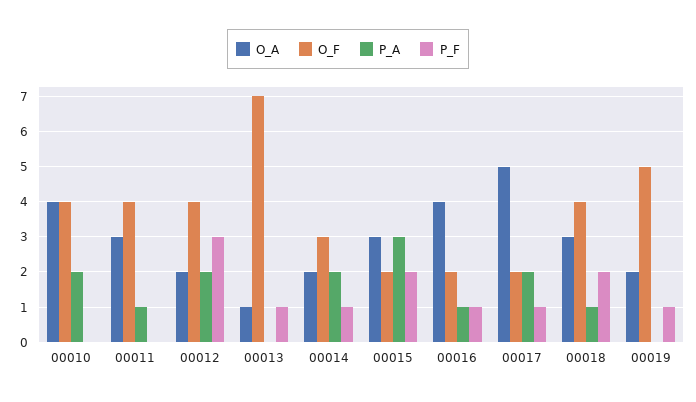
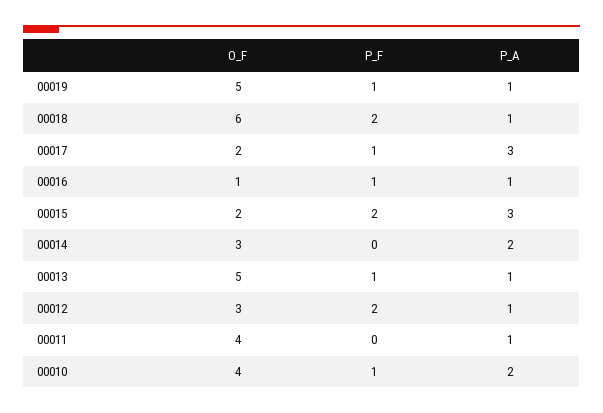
  {
-   "O_A": {
-     "00010": 4,
-     "00011": 3,
-     "00012": 2,
-     "00013": 1,
-     "00014": 2,
-     "00015": 3,
-     "00016": 4,
-     "00017": 5,
-     "00018": 3,
-     "00019": 2
-   },
    "O_F": {
      "00010": 4,
      "00011": 4,
-     "00012": 4,
+     "00012": 3,
-     "00013": 7,
+     "00013": 5,
      "00014": 3,
      "00015": 2,
-     "00016": 2,
+     "00016": 1,
      "00017": 2,
-     "00018": 4,
+     "00018": 6,
      "00019": 5
    },
    "P_A": {
      "00010": 2,
      "00011": 1,
-     "00012": 2,
+     "00012": 1,
-     "00013": 0,
+     "00013": 1,
      "00014": 2,
      "00015": 3,
      "00016": 1,
-     "00017": 2,
+     "00017": 3,
      "00018": 1,
-     "00019": 0
+     "00019": 1
    },
    "P_F": {
-     "00010": 0,
+     "00010": 1,
      "00011": 0,
-     "00012": 3,
+     "00012": 2,
      "00013": 1,
-     "00014": 1,
+     "00014": 0,
      "00015": 2,
      "00016": 1,
      "00017": 1,
      "00018": 2,
      "00019": 1
    }
  }

